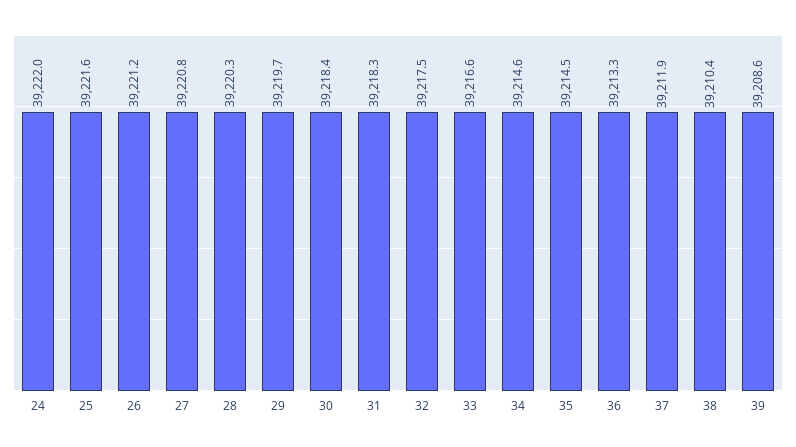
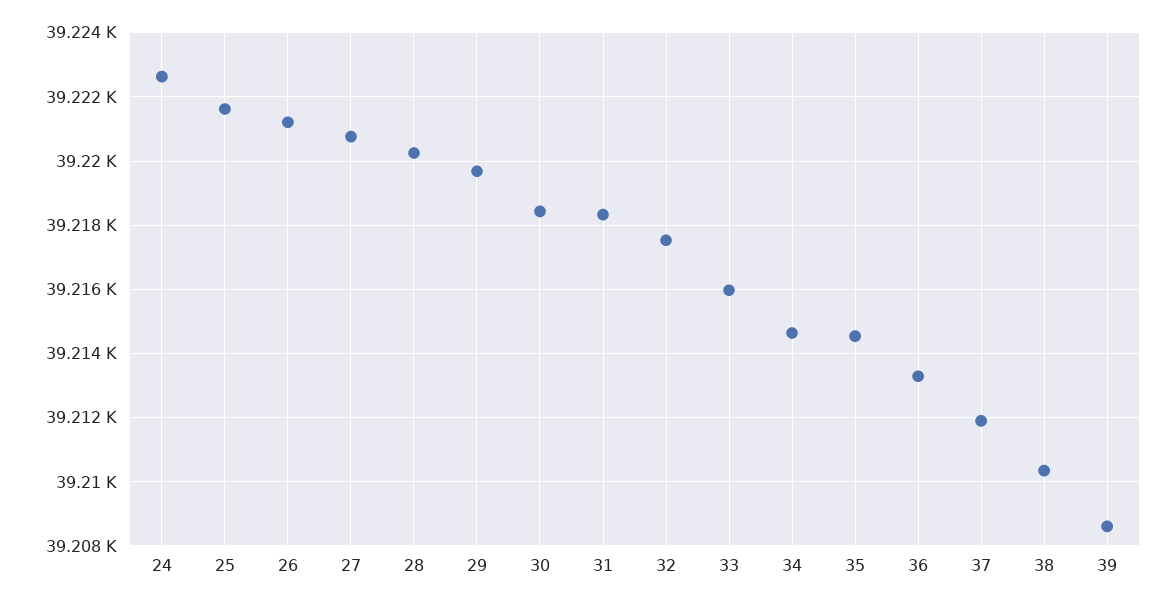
  {
-   "24": 39222,
+   "24": 39222.6,
    "25": 39221.6,
    "26": 39221.2,
    "27": 39220.8,
    "28": 39220.3,
    "29": 39219.7,
    "30": 39218.4,
    "31": 39218.3,
    "32": 39217.5,
-   "33": 39216.6,
+   "33": 39216,
    "34": 39214.6,
    "35": 39214.5,
    "36": 39213.3,
    "37": 39211.9,
    "38": 39210.4,
    "39": 39208.6
  }

